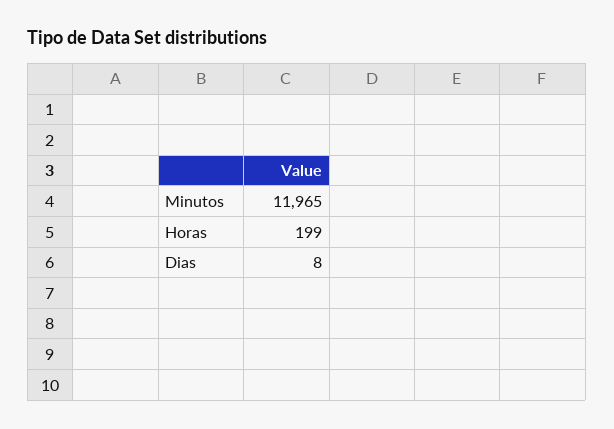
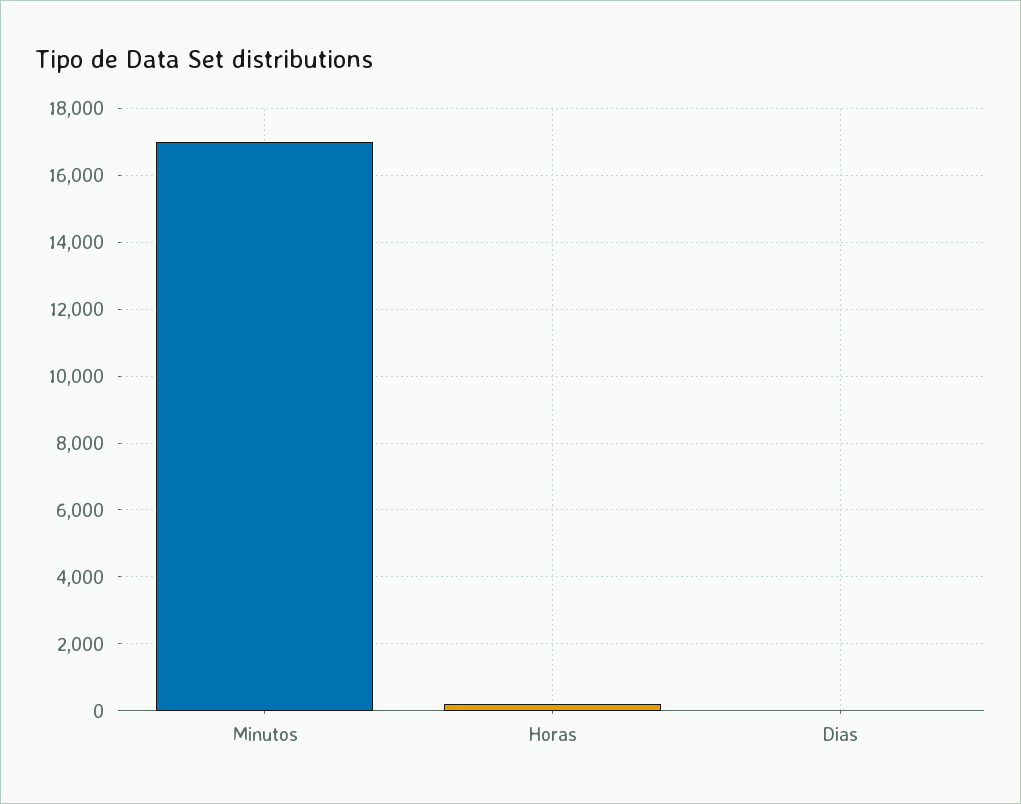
  {
-   "Minutos": 11965,
+   "Minutos": 17000,
    "Horas": 199,
    "Dias": 8
  }

